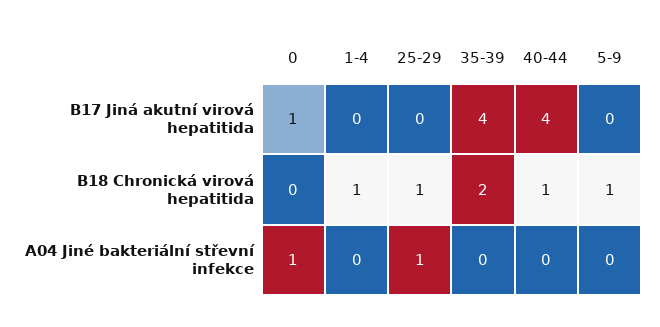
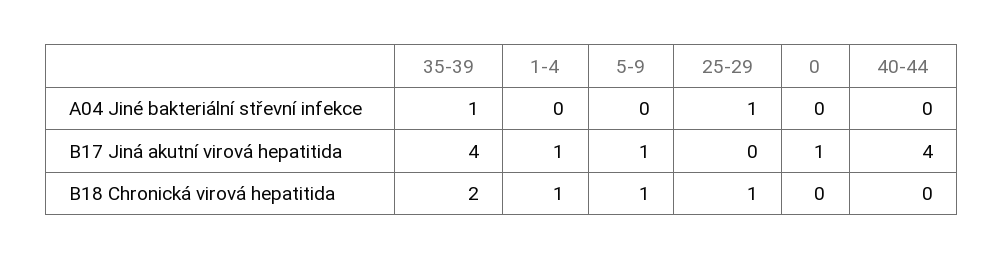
  {
    "0": {
      "B17 Jiná akutní virová hepatitida": 1,
      "B18 Chronická virová hepatitida": 0,
-     "A04 Jiné bakteriální střevní infekce": 1
+     "A04 Jiné bakteriální střevní infekce": 0
    },
    "1-4": {
-     "B17 Jiná akutní virová hepatitida": 0,
+     "B17 Jiná akutní virová hepatitida": 1,
      "B18 Chronická virová hepatitida": 1,
      "A04 Jiné bakteriální střevní infekce": 0
    },
    "25-29": {
      "B17 Jiná akutní virová hepatitida": 0,
      "B18 Chronická virová hepatitida": 1,
      "A04 Jiné bakteriální střevní infekce": 1
    },
    "35-39": {
      "B17 Jiná akutní virová hepatitida": 4,
      "B18 Chronická virová hepatitida": 2,
-     "A04 Jiné bakteriální střevní infekce": 0
+     "A04 Jiné bakteriální střevní infekce": 1
    },
    "40-44": {
      "B17 Jiná akutní virová hepatitida": 4,
-     "B18 Chronická virová hepatitida": 1,
+     "B18 Chronická virová hepatitida": 0,
      "A04 Jiné bakteriální střevní infekce": 0
    },
    "5-9": {
-     "B17 Jiná akutní virová hepatitida": 0,
+     "B17 Jiná akutní virová hepatitida": 1,
      "B18 Chronická virová hepatitida": 1,
      "A04 Jiné bakteriální střevní infekce": 0
    }
  }

